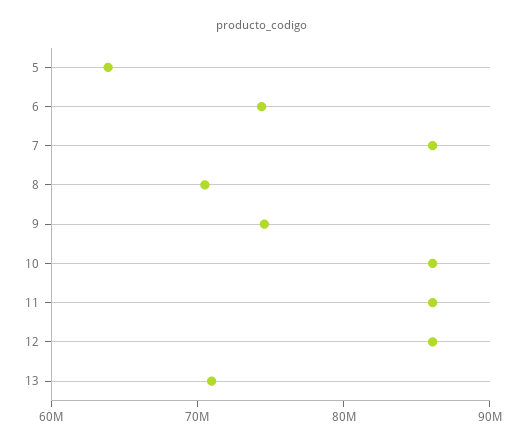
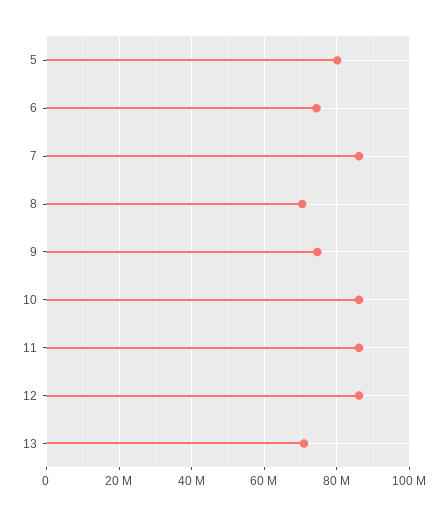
  {
-   "5": 64000000,
+   "5": 80000000,
    "6": 74000000,
    "7": 86000000,
    "8": 70000000,
    "9": 74000000,
    "10": 86000000,
    "11": 86000000,
    "12": 86000000,
    "13": 70000000
  }

